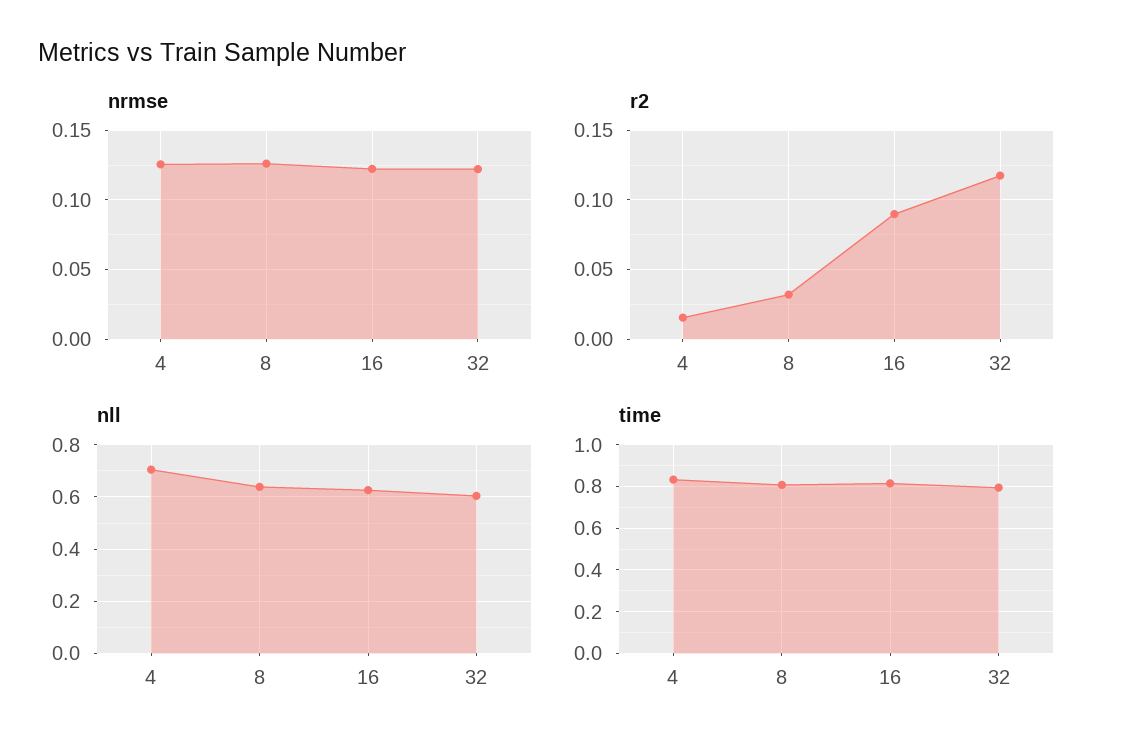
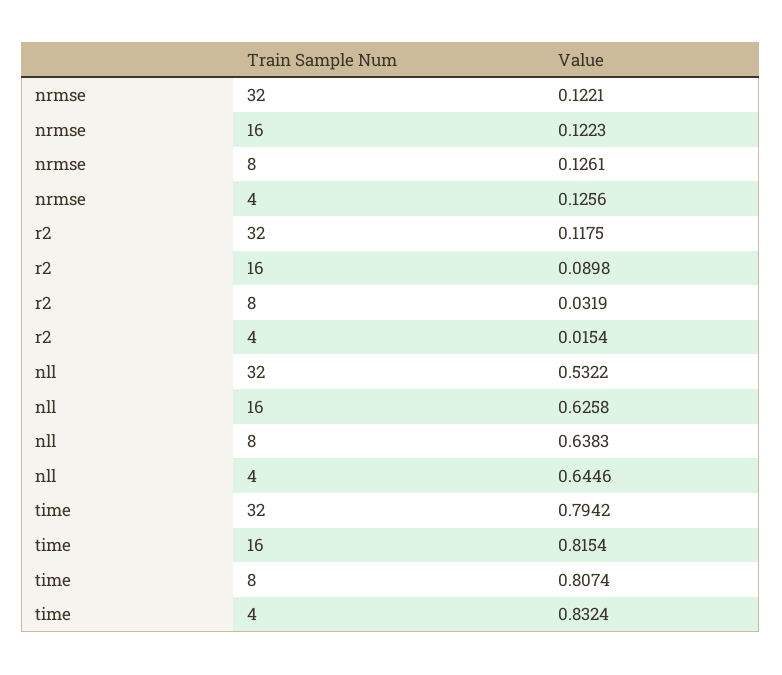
  {
    "nrmse": {
      "4": 0.1256,
      "8": 0.1261,
      "16": 0.1223,
      "32": 0.1221
    },
    "r2": {
      "4": 0.0154,
      "8": 0.0319,
      "16": 0.0898,
      "32": 0.1175
    },
    "nll": {
-     "4": 0.7,
+     "4": 0.6446,
      "8": 0.6383,
      "16": 0.6258,
-     "32": 0.6
+     "32": 0.5322
    },
    "time": {
      "4": 0.8324,
      "8": 0.8074,
      "16": 0.8154,
      "32": 0.7942
    }
  }

